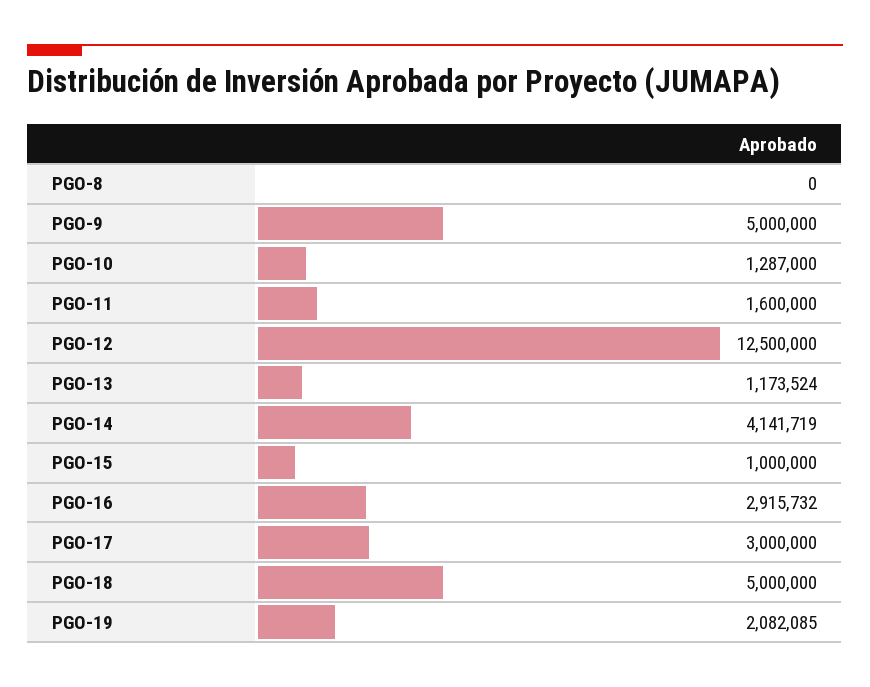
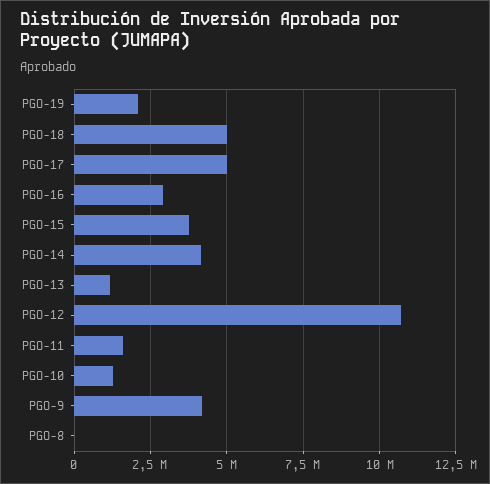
  {
    "PGO-8": 0,
-   "PGO-9": 5000000,
+   "PGO-9": 4250000,
    "PGO-10": 1287000,
    "PGO-11": 1600000,
-   "PGO-12": 12500000,
+   "PGO-12": 10750000,
    "PGO-13": 1173524,
    "PGO-14": 4141719,
-   "PGO-15": 1000000,
+   "PGO-15": 3750000,
    "PGO-16": 2915732,
-   "PGO-17": 3000000,
+   "PGO-17": 5000000,
    "PGO-18": 5000000,
    "PGO-19": 2082085
  }

